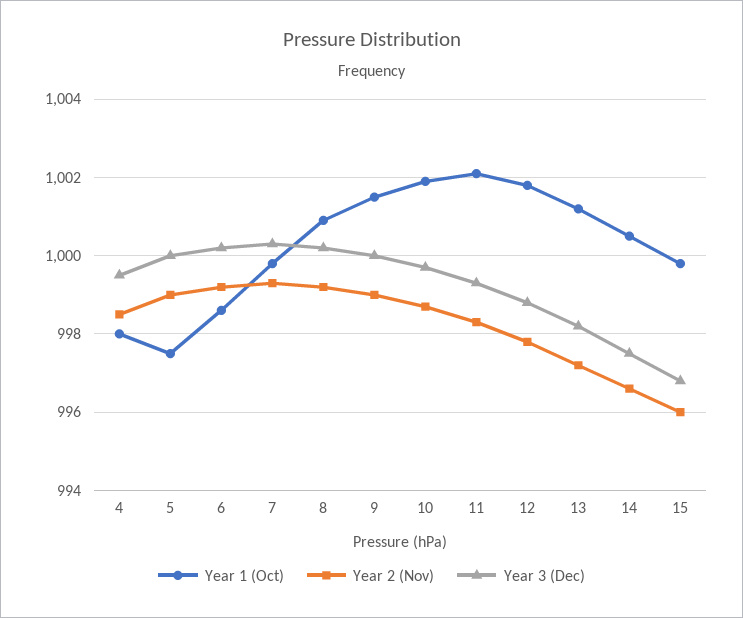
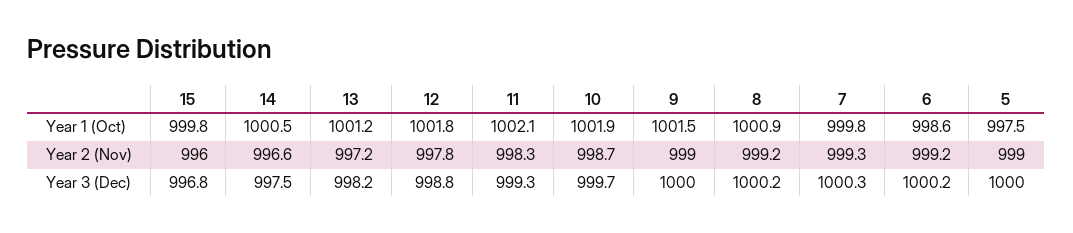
  {
    "Year 1 (Oct)": {
-     "4": 998,
      "5": 997.5,
      "6": 998.6,
      "7": 999.8,
      "8": 1000.9,
      "9": 1001.5,
      "10": 1001.9,
      "11": 1002.1,
      "12": 1001.8,
      "13": 1001.2,
      "14": 1000.5,
      "15": 999.8
    },
    "Year 2 (Nov)": {
-     "4": 998.5,
      "5": 999,
      "6": 999.2,
      "7": 999.3,
      "8": 999.2,
      "9": 999,
      "10": 998.7,
      "11": 998.3,
      "12": 997.8,
      "13": 997.2,
      "14": 996.6,
      "15": 996
    },
    "Year 3 (Dec)": {
-     "4": 999.5,
      "5": 1000,
      "6": 1000.2,
      "7": 1000.3,
      "8": 1000.2,
      "9": 1000,
      "10": 999.7,
      "11": 999.3,
      "12": 998.8,
      "13": 998.2,
      "14": 997.5,
      "15": 996.8
    }
  }

